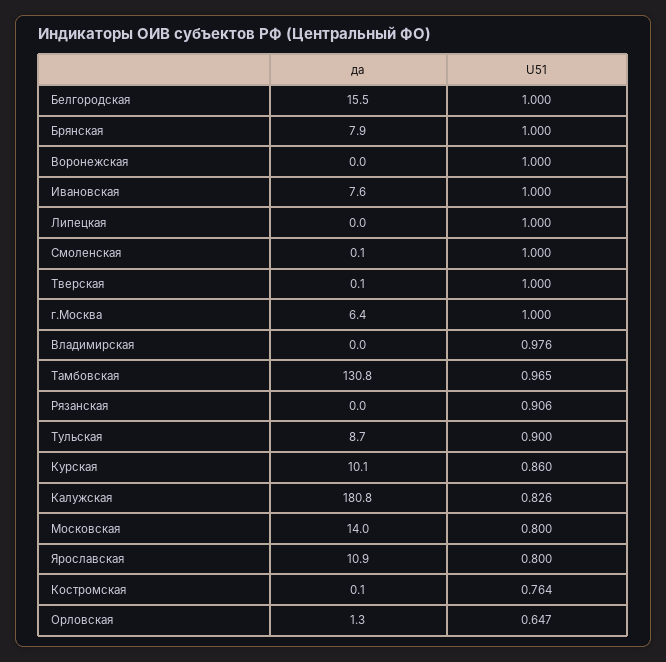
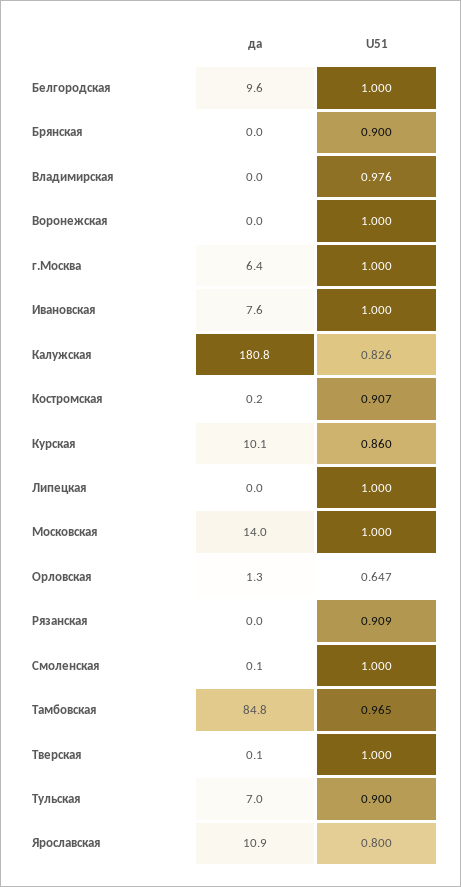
  {
    "да": {
-     "Белгородская": 15.5,
+     "Белгородская": 9.6,
-     "Брянская": 7.9,
+     "Брянская": 0,
      "Воронежская": 0,
      "Ивановская": 7.6,
      "Липецкая": 0,
      "Смоленская": 0.1,
      "Тверская": 0.1,
      "г.Москва": 6.4,
      "Владимирская": 0,
-     "Тамбовская": 130.8,
+     "Тамбовская": 84.8,
      "Рязанская": 0,
-     "Тульская": 8.7,
+     "Тульская": 7,
      "Курская": 10.1,
      "Калужская": 180.8,
      "Московская": 14,
      "Ярославская": 10.9,
-     "Костромская": 0.1,
+     "Костромская": 0.2,
      "Орловская": 1.3
    },
    "U51": {
      "Белгородская": 1,
-     "Брянская": 1,
+     "Брянская": 0.9,
      "Воронежская": 1,
      "Ивановская": 1,
      "Липецкая": 1,
      "Смоленская": 1,
      "Тверская": 1,
      "г.Москва": 1,
      "Владимирская": 0.976,
      "Тамбовская": 0.965,
-     "Рязанская": 0.906,
+     "Рязанская": 0.909,
      "Тульская": 0.9,
      "Курская": 0.86,
      "Калужская": 0.826,
-     "Московская": 0.8,
+     "Московская": 1,
      "Ярославская": 0.8,
-     "Костромская": 0.764,
+     "Костромская": 0.907,
      "Орловская": 0.647
    }
  }

